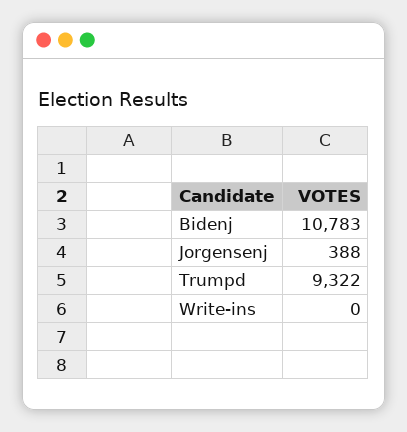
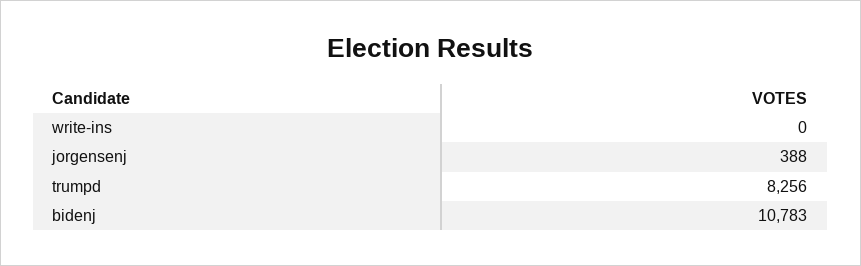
  {
    "Bidenj": 10783,
    "Jorgensenj": 388,
-   "Trumpd": 9322,
+   "Trumpd": 8256,
    "Write-ins": 0
  }

